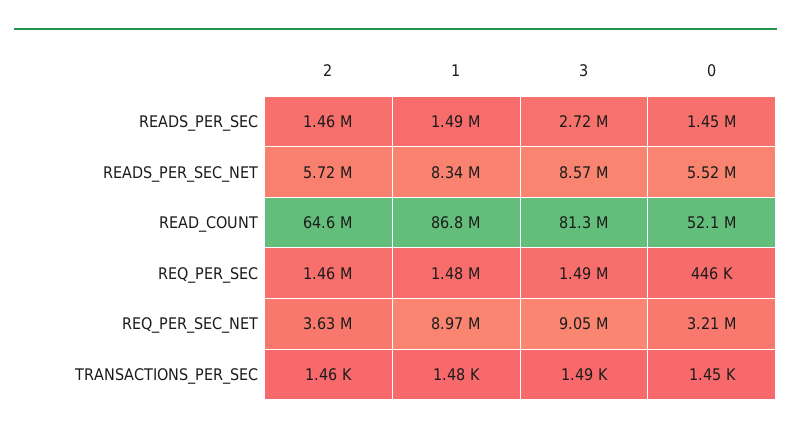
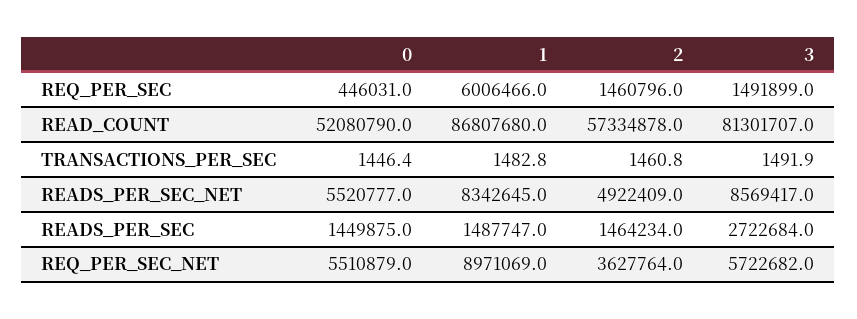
  {
    "2": {
      "READS_PER_SEC": 1464234,
-     "READS_PER_SEC_NET": 5720000,
+     "READS_PER_SEC_NET": 4922409,
-     "READ_COUNT": 64600000,
+     "READ_COUNT": 57334878,
      "REQ_PER_SEC": 1460796,
      "REQ_PER_SEC_NET": 3627764,
      "TRANSACTIONS_PER_SEC": 1460.8
    },
    "1": {
      "READS_PER_SEC": 1487747,
      "READS_PER_SEC_NET": 8342645,
      "READ_COUNT": 86807680,
-     "REQ_PER_SEC": 1480000,
+     "REQ_PER_SEC": 6006466,
      "REQ_PER_SEC_NET": 8971069,
      "TRANSACTIONS_PER_SEC": 1482.8
    },
    "3": {
      "READS_PER_SEC": 2722684,
      "READS_PER_SEC_NET": 8569417,
      "READ_COUNT": 81301707,
      "REQ_PER_SEC": 1491899,
-     "REQ_PER_SEC_NET": 9050000,
+     "REQ_PER_SEC_NET": 5722682,
      "TRANSACTIONS_PER_SEC": 1491.9
    },
    "0": {
      "READS_PER_SEC": 1449875,
      "READS_PER_SEC_NET": 5520777,
      "READ_COUNT": 52080790,
      "REQ_PER_SEC": 446031,
-     "REQ_PER_SEC_NET": 3210000,
+     "REQ_PER_SEC_NET": 5510879,
      "TRANSACTIONS_PER_SEC": 1446.4
    }
  }

